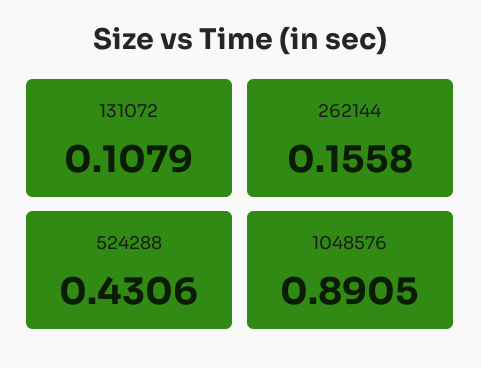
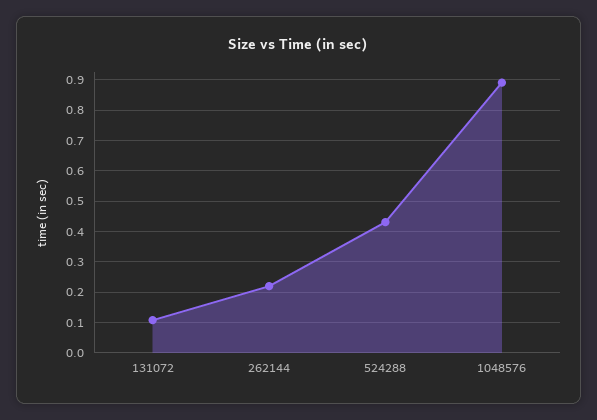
  {
    "131072": 0.1079,
-   "262144": 0.1558,
+   "262144": 0.22,
    "524288": 0.4306,
    "1048576": 0.8905
  }

